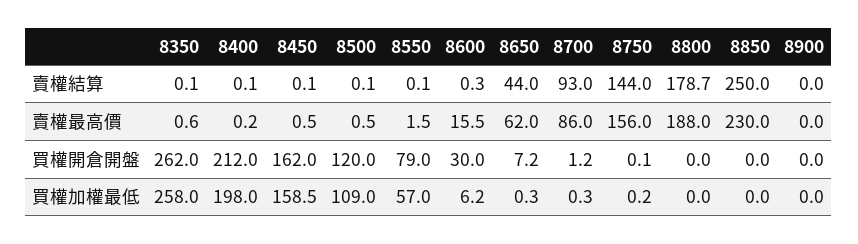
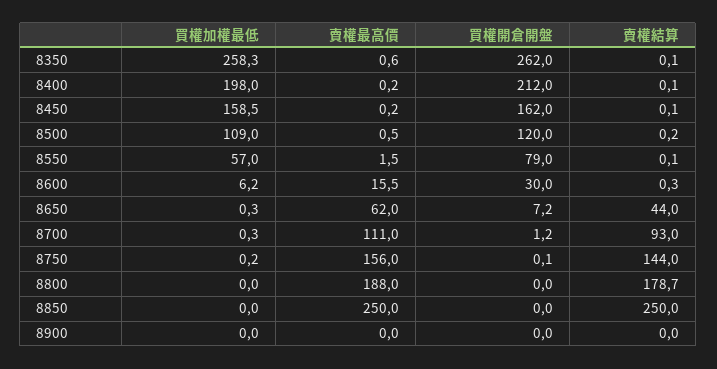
  {
    "8350": {
      "賣權結算": 0.1,
      "賣權最高價": 0.6,
      "買權開倉開盤": 262,
-     "買權加權最低": 258
+     "買權加權最低": 258.3
    },
    "8400": {
      "賣權結算": 0.1,
      "賣權最高價": 0.2,
      "買權開倉開盤": 212,
      "買權加權最低": 198
    },
    "8450": {
      "賣權結算": 0.1,
-     "賣權最高價": 0.5,
+     "賣權最高價": 0.2,
      "買權開倉開盤": 162,
      "買權加權最低": 158.5
    },
    "8500": {
-     "賣權結算": 0.1,
+     "賣權結算": 0.2,
      "賣權最高價": 0.5,
      "買權開倉開盤": 120,
      "買權加權最低": 109
    },
    "8550": {
      "賣權結算": 0.1,
      "賣權最高價": 1.5,
      "買權開倉開盤": 79,
      "買權加權最低": 57
    },
    "8600": {
      "賣權結算": 0.3,
      "賣權最高價": 15.5,
      "買權開倉開盤": 30,
      "買權加權最低": 6.2
    },
    "8650": {
      "賣權結算": 44,
      "賣權最高價": 62,
      "買權開倉開盤": 7.2,
      "買權加權最低": 0.3
    },
    "8700": {
      "賣權結算": 93,
-     "賣權最高價": 86,
+     "賣權最高價": 111,
      "買權開倉開盤": 1.2,
      "買權加權最低": 0.3
    },
    "8750": {
      "賣權結算": 144,
      "賣權最高價": 156,
      "買權開倉開盤": 0.1,
      "買權加權最低": 0.2
    },
    "8800": {
      "賣權結算": 178.7,
      "賣權最高價": 188,
      "買權開倉開盤": 0,
      "買權加權最低": 0
    },
    "8850": {
      "賣權結算": 250,
-     "賣權最高價": 230,
+     "賣權最高價": 250,
      "買權開倉開盤": 0,
      "買權加權最低": 0
    },
    "8900": {
      "賣權結算": 0,
      "賣權最高價": 0,
      "買權開倉開盤": 0,
      "買權加權最低": 0
    }
  }

